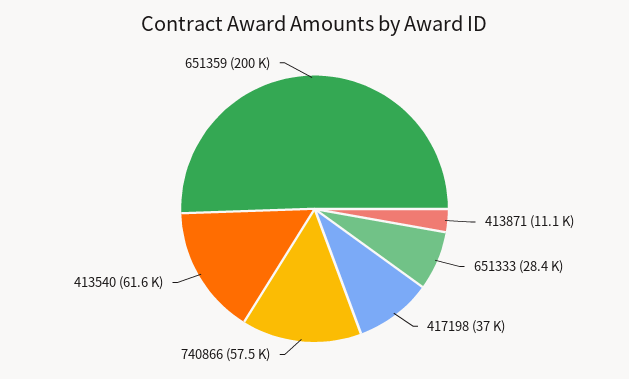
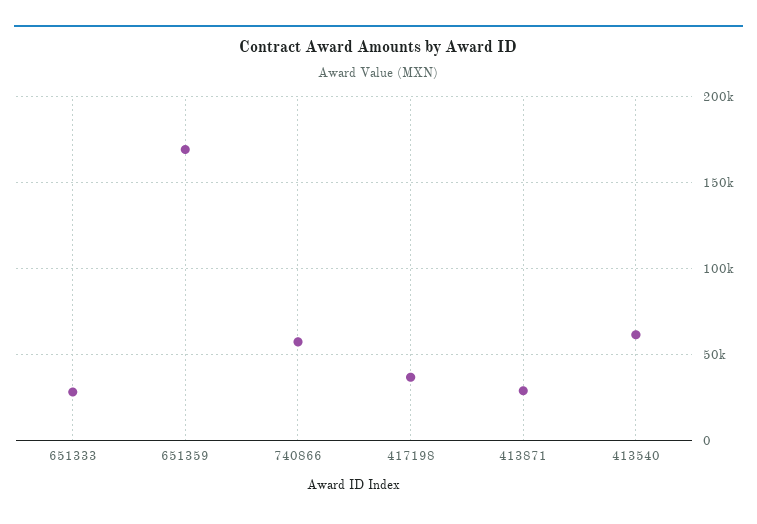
  {
-   "413871": 11100,
+   "413871": 30000,
    "651333": 28400,
    "417198": 37000,
    "740866": 57500,
    "413540": 61600,
-   "651359": 200000
+   "651359": 170000
  }

